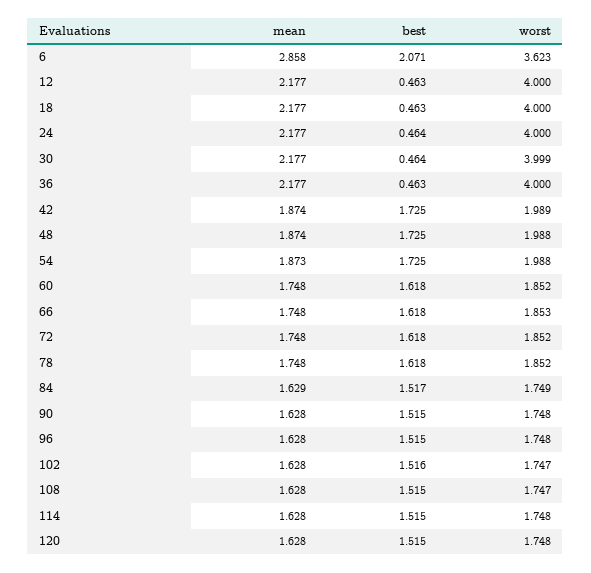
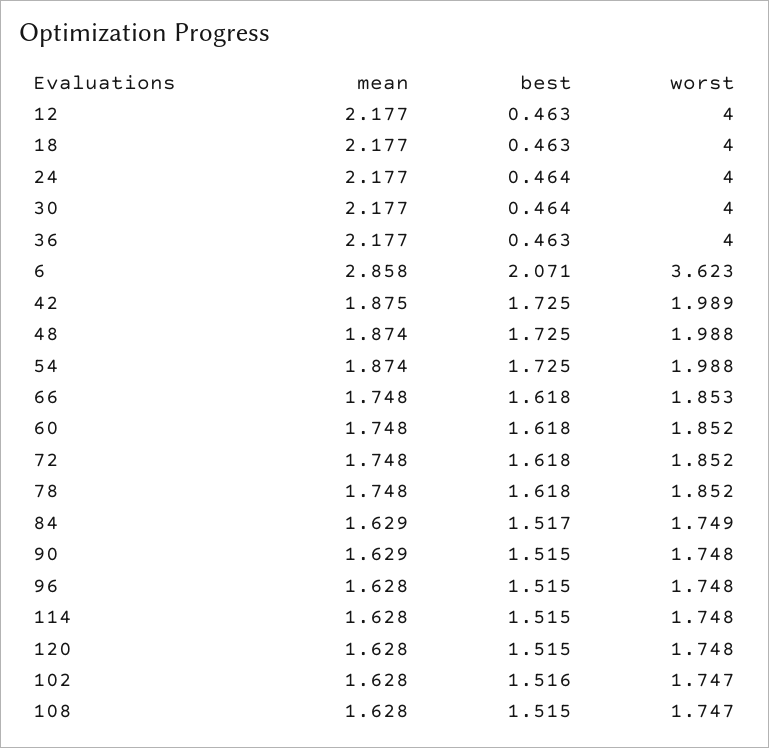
  {
    "mean": {
      "6": 2.858,
      "12": 2.177,
      "18": 2.177,
      "24": 2.177,
      "30": 2.177,
      "36": 2.177,
-     "42": 1.874,
+     "42": 1.875,
      "48": 1.874,
-     "54": 1.873,
+     "54": 1.874,
      "60": 1.748,
      "66": 1.748,
      "72": 1.748,
      "78": 1.748,
      "84": 1.629,
-     "90": 1.628,
+     "90": 1.629,
      "96": 1.628,
      "102": 1.628,
      "108": 1.628,
      "114": 1.628,
      "120": 1.628
    },
    "best": {
      "6": 2.071,
      "12": 0.463,
      "18": 0.463,
      "24": 0.464,
      "30": 0.464,
      "36": 0.463,
      "42": 1.725,
      "48": 1.725,
      "54": 1.725,
      "60": 1.618,
      "66": 1.618,
      "72": 1.618,
      "78": 1.618,
      "84": 1.517,
      "90": 1.515,
      "96": 1.515,
      "102": 1.516,
      "108": 1.515,
      "114": 1.515,
      "120": 1.515
    },
    "worst": {
      "6": 3.623,
      "12": 4,
      "18": 4,
      "24": 4,
-     "30": 3.999,
+     "30": 4,
      "36": 4,
      "42": 1.989,
      "48": 1.988,
      "54": 1.988,
      "60": 1.852,
      "66": 1.853,
      "72": 1.852,
      "78": 1.852,
      "84": 1.749,
      "90": 1.748,
      "96": 1.748,
      "102": 1.747,
      "108": 1.747,
      "114": 1.748,
      "120": 1.748
    }
  }

